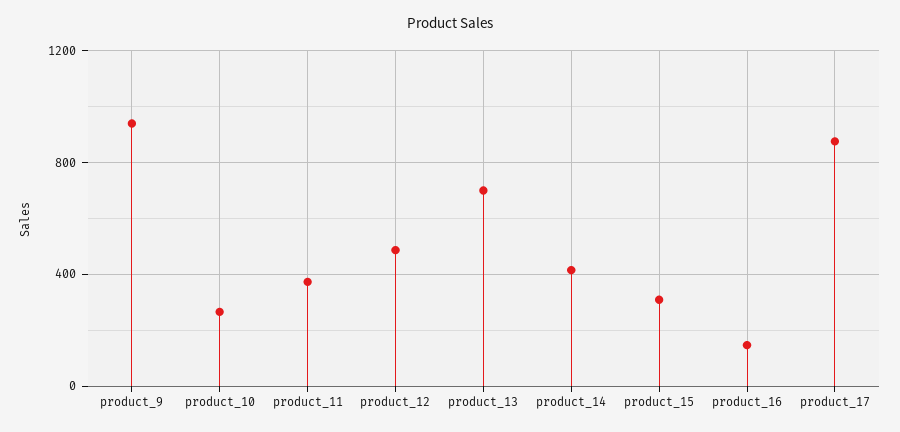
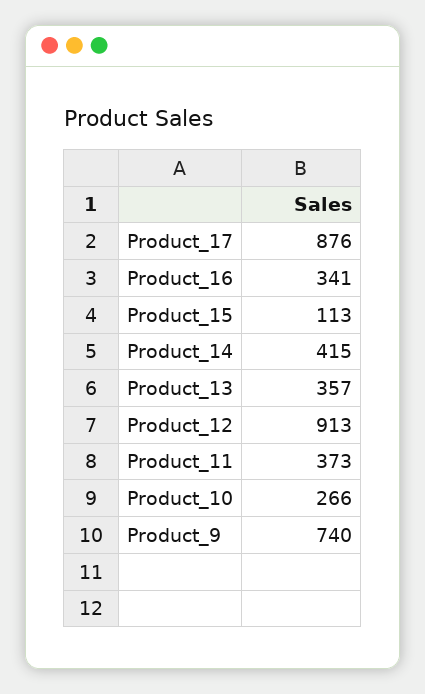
  {
-   "product_9": 950,
+   "product_9": 740,
    "product_10": 266,
    "product_11": 373,
-   "product_12": 500,
+   "product_12": 913,
-   "product_13": 700,
+   "product_13": 357,
    "product_14": 415,
-   "product_15": 300,
+   "product_15": 113,
-   "product_16": 150,
+   "product_16": 341,
    "product_17": 876
  }

